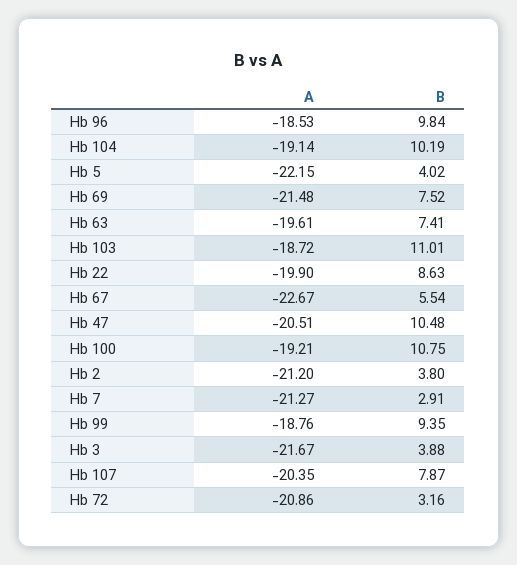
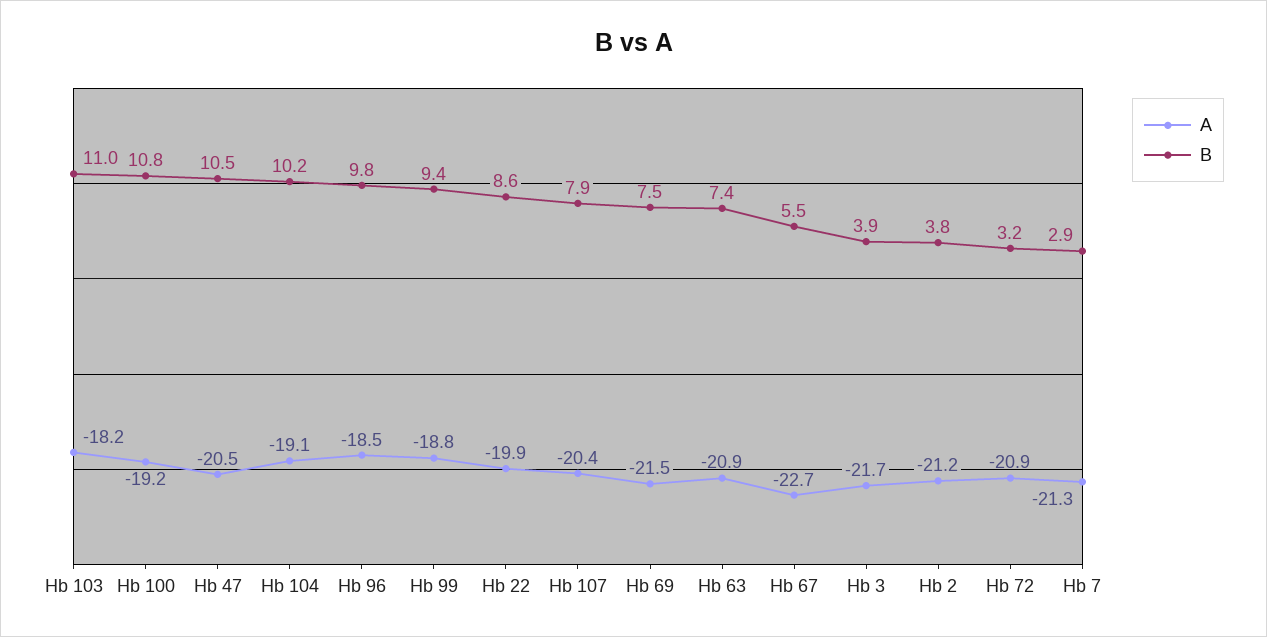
  {
    "A": {
      "Hb 96": -18.53,
      "Hb 104": -19.14,
-     "Hb 5": -22.15,
      "Hb 69": -21.48,
-     "Hb 63": -19.61,
+     "Hb 63": -20.9,
-     "Hb 103": -18.72,
+     "Hb 103": -18.2,
      "Hb 22": -19.9,
      "Hb 67": -22.67,
      "Hb 47": -20.51,
      "Hb 100": -19.21,
      "Hb 2": -21.2,
      "Hb 7": -21.27,
      "Hb 99": -18.76,
      "Hb 3": -21.67,
      "Hb 107": -20.35,
      "Hb 72": -20.86
    },
    "B": {
      "Hb 96": 9.84,
      "Hb 104": 10.19,
-     "Hb 5": 4.02,
      "Hb 69": 7.52,
      "Hb 63": 7.41,
      "Hb 103": 11.01,
      "Hb 22": 8.63,
      "Hb 67": 5.54,
      "Hb 47": 10.48,
      "Hb 100": 10.75,
      "Hb 2": 3.8,
      "Hb 7": 2.91,
      "Hb 99": 9.35,
      "Hb 3": 3.88,
      "Hb 107": 7.87,
      "Hb 72": 3.16
    }
  }

